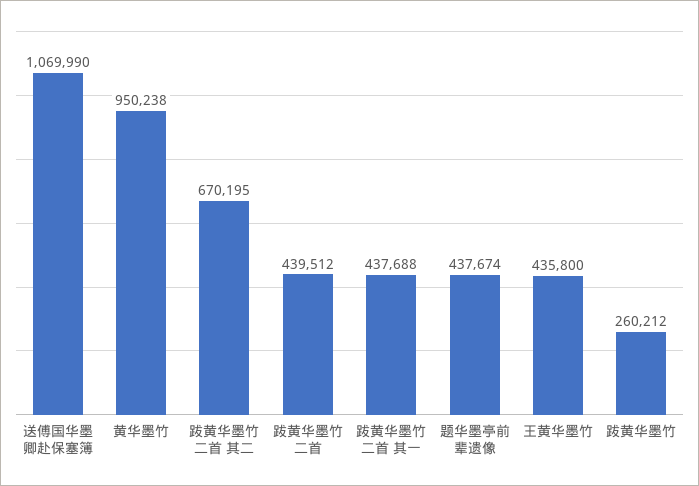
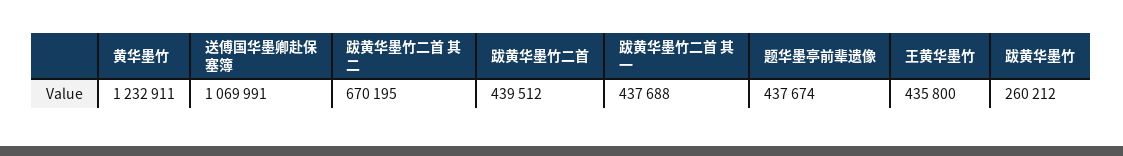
  {
-   "送傅国华墨卿赴保塞簿": 1069990,
+   "送傅国华墨卿赴保塞簿": 1069991,
-   "黄华墨竹": 950238,
+   "黄华墨竹": 1232911,
    "跋黄华墨竹二首 其二": 670195,
    "跋黄华墨竹二首": 439512,
    "跋黄华墨竹二首 其一": 437688,
    "题华墨亭前辈遗像": 437674,
    "王黄华墨竹": 435800,
    "跋黄华墨竹": 260212
  }

